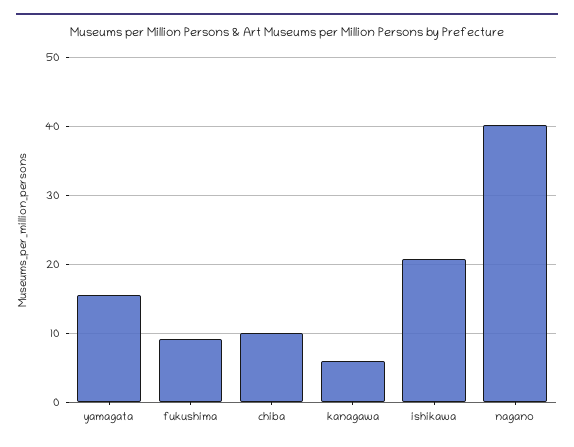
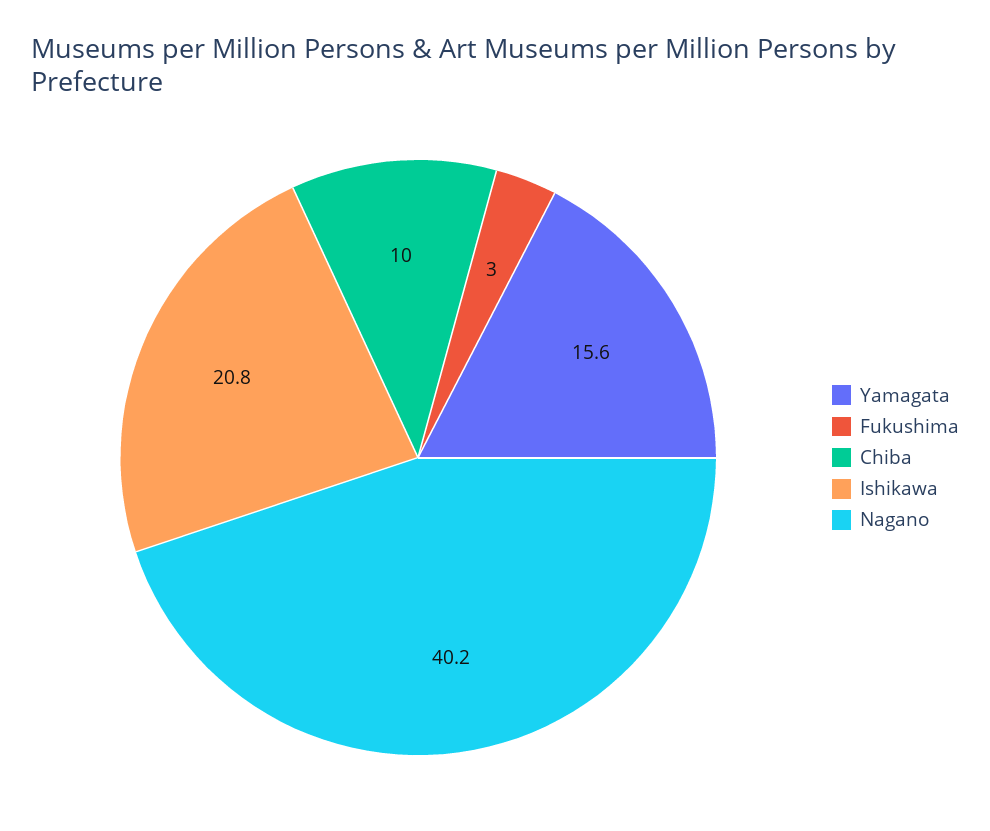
  {
    "yamagata": 15.6,
-   "fukushima": 9,
+   "fukushima": 3,
    "chiba": 10,
-   "kanagawa": 6,
    "ishikawa": 20.8,
    "nagano": 40.2
  }

